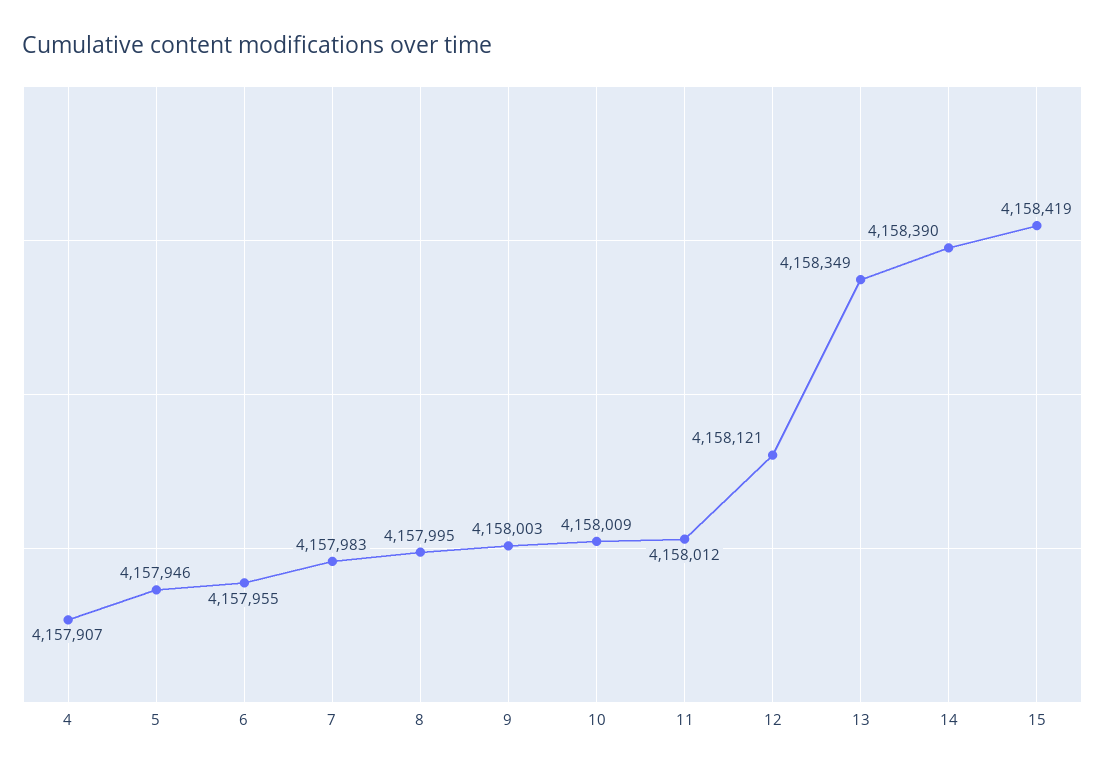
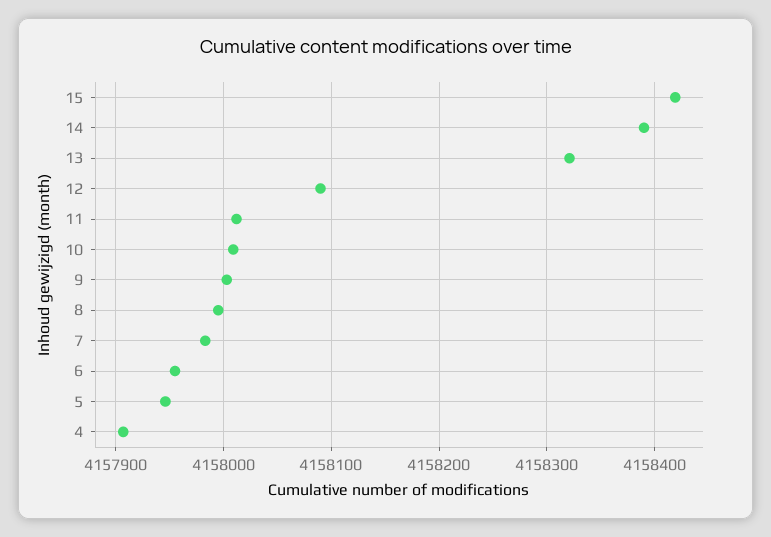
  {
    "4": 4157907,
    "5": 4157946,
    "6": 4157955,
    "7": 4157983,
    "8": 4157995,
    "9": 4158003,
    "10": 4158009,
    "11": 4158012,
-   "12": 4158121,
+   "12": 4158090,
-   "13": 4158349,
+   "13": 4158320,
    "14": 4158390,
    "15": 4158419
  }

